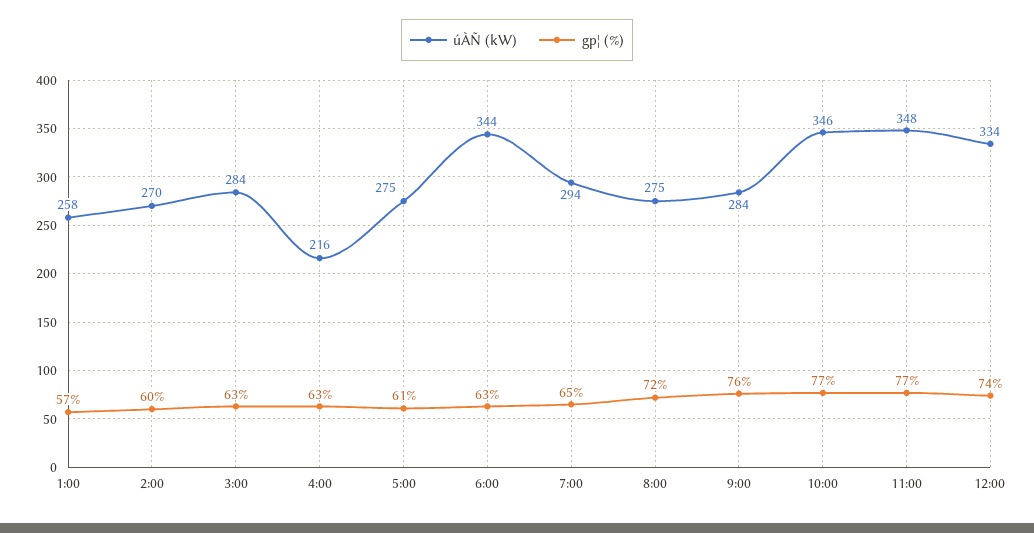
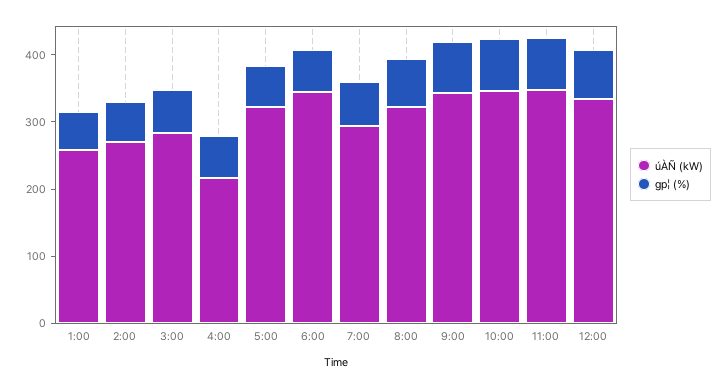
  {
    "úÀÑ (kW)": {
      "1:00": 258,
      "2:00": 270,
      "3:00": 284,
      "4:00": 216,
-     "5:00": 275,
+     "5:00": 320,
      "6:00": 344,
      "7:00": 294,
-     "8:00": 275,
+     "8:00": 320,
-     "9:00": 284,
+     "9:00": 340,
      "10:00": 346,
      "11:00": 348,
      "12:00": 334
    },
    "gp¦ (%)": {
      "1:00": 57,
      "2:00": 60,
      "3:00": 63,
      "4:00": 63,
      "5:00": 61,
      "6:00": 63,
      "7:00": 65,
      "8:00": 72,
      "9:00": 76,
      "10:00": 77,
      "11:00": 77,
      "12:00": 74
    }
  }

